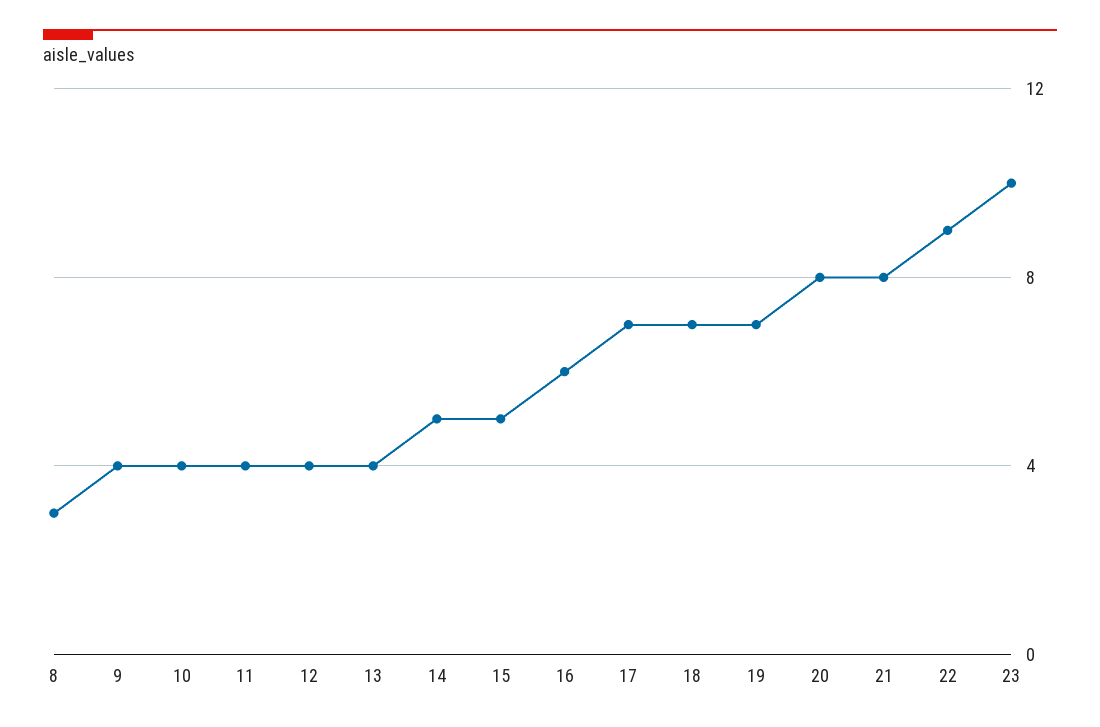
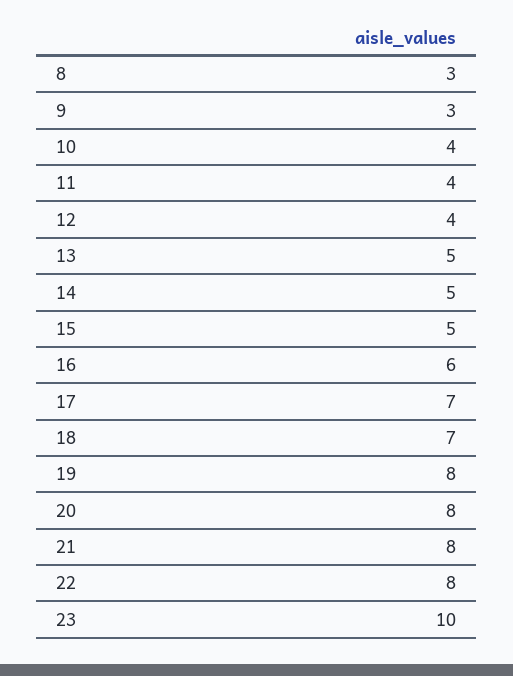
  {
    "8": 3,
-   "9": 4,
+   "9": 3,
    "10": 4,
    "11": 4,
    "12": 4,
-   "13": 4,
+   "13": 5,
    "14": 5,
    "15": 5,
    "16": 6,
    "17": 7,
    "18": 7,
-   "19": 7,
+   "19": 8,
    "20": 8,
    "21": 8,
-   "22": 9,
+   "22": 8,
    "23": 10
  }

